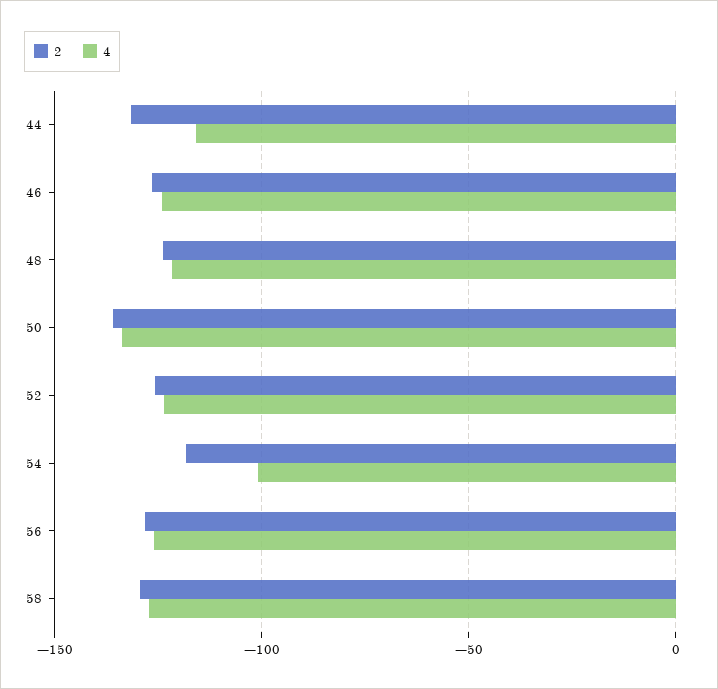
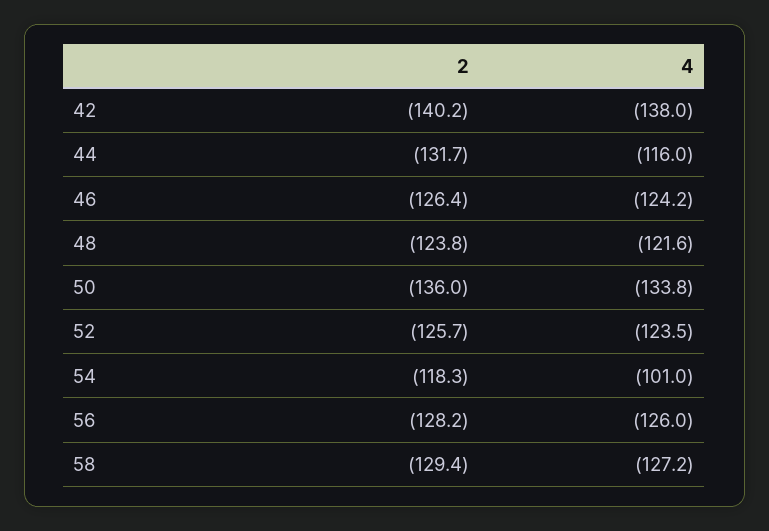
  {
    "2": {
      "44": -131.7,
      "46": -126.4,
      "48": -123.8,
      "50": -136,
      "52": -125.7,
      "54": -118.3,
      "56": -128.2,
-     "58": -129.4
+     "58": -129.4,
+     "42": -140.2
    },
    "4": {
      "44": -116,
      "46": -124.2,
      "48": -121.6,
      "50": -133.8,
      "52": -123.5,
      "54": -101,
      "56": -126,
-     "58": -127.2
+     "58": -127.2,
+     "42": -138
    }
  }

